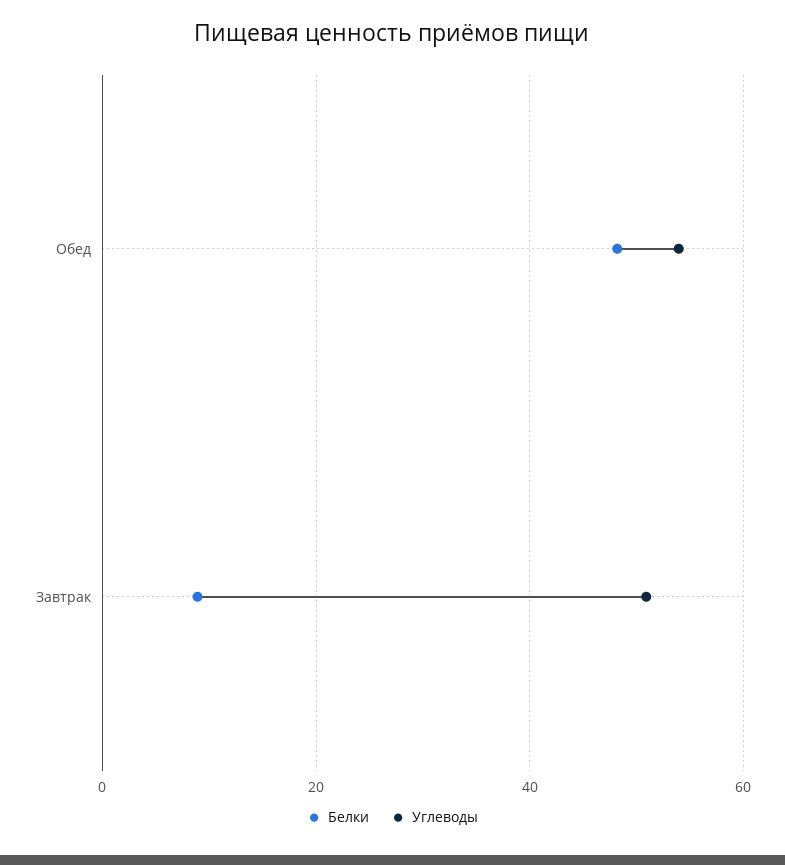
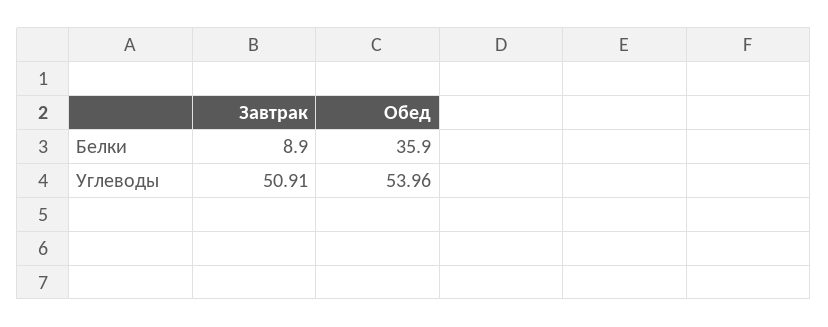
  {
    "Белки": {
-     "Обед": 48,
+     "Обед": 35.9,
      "Завтрак": 8.9
    },
    "Углеводы": {
      "Обед": 53.96,
      "Завтрак": 50.91
    }
  }

